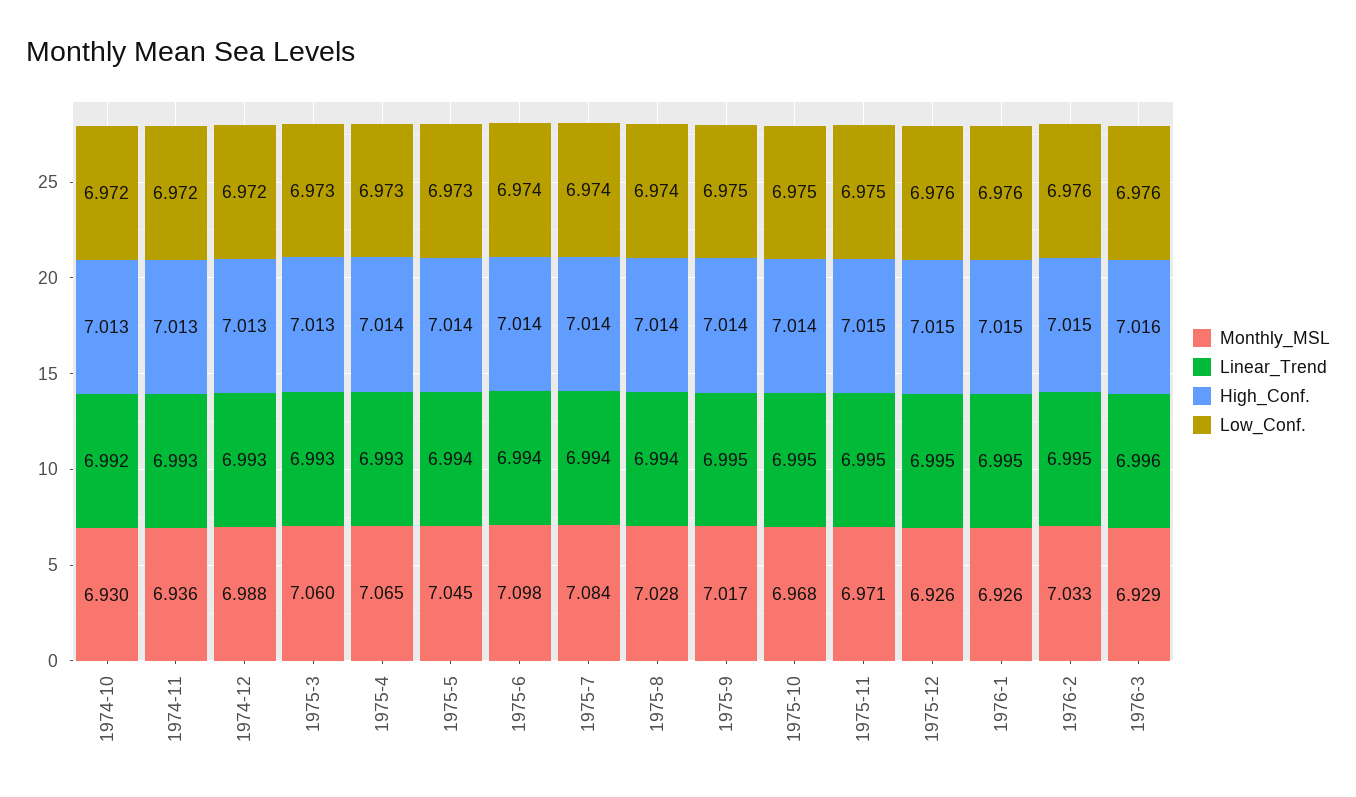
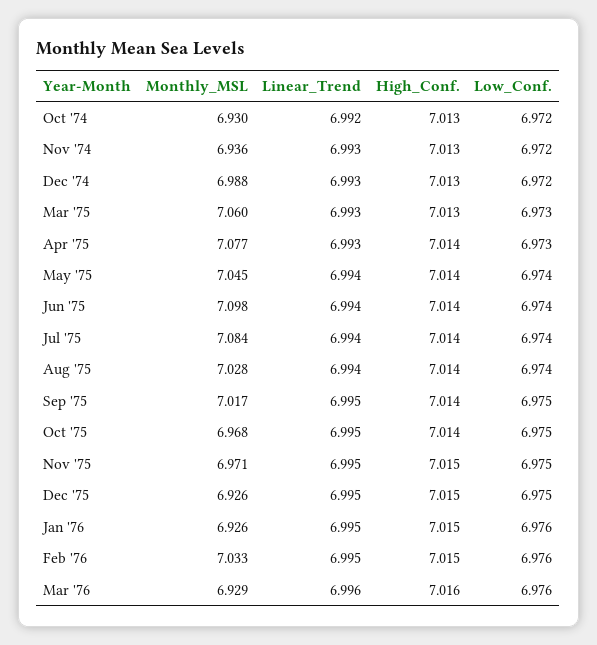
  {
    "Monthly_MSL": {
      "1974-10": 6.93,
      "1974-11": 6.936,
      "1974-12": 6.988,
      "1975-3": 7.06,
-     "1975-4": 7.065,
+     "1975-4": 7.077,
      "1975-5": 7.045,
      "1975-6": 7.098,
      "1975-7": 7.084,
      "1975-8": 7.028,
      "1975-9": 7.017,
      "1975-10": 6.968,
      "1975-11": 6.971,
      "1975-12": 6.926,
      "1976-1": 6.926,
      "1976-2": 7.033,
      "1976-3": 6.929
    },
    "Linear_Trend": {
      "1974-10": 6.992,
      "1974-11": 6.993,
      "1974-12": 6.993,
      "1975-3": 6.993,
      "1975-4": 6.993,
      "1975-5": 6.994,
      "1975-6": 6.994,
      "1975-7": 6.994,
      "1975-8": 6.994,
      "1975-9": 6.995,
      "1975-10": 6.995,
      "1975-11": 6.995,
      "1975-12": 6.995,
      "1976-1": 6.995,
      "1976-2": 6.995,
      "1976-3": 6.996
    },
    "High_Conf.": {
      "1974-10": 7.013,
      "1974-11": 7.013,
      "1974-12": 7.013,
      "1975-3": 7.013,
      "1975-4": 7.014,
      "1975-5": 7.014,
      "1975-6": 7.014,
      "1975-7": 7.014,
      "1975-8": 7.014,
      "1975-9": 7.014,
      "1975-10": 7.014,
      "1975-11": 7.015,
      "1975-12": 7.015,
      "1976-1": 7.015,
      "1976-2": 7.015,
      "1976-3": 7.016
    },
    "Low_Conf.": {
      "1974-10": 6.972,
      "1974-11": 6.972,
      "1974-12": 6.972,
      "1975-3": 6.973,
      "1975-4": 6.973,
-     "1975-5": 6.973,
+     "1975-5": 6.974,
      "1975-6": 6.974,
      "1975-7": 6.974,
      "1975-8": 6.974,
      "1975-9": 6.975,
      "1975-10": 6.975,
      "1975-11": 6.975,
-     "1975-12": 6.976,
+     "1975-12": 6.975,
      "1976-1": 6.976,
      "1976-2": 6.976,
      "1976-3": 6.976
    }
  }

